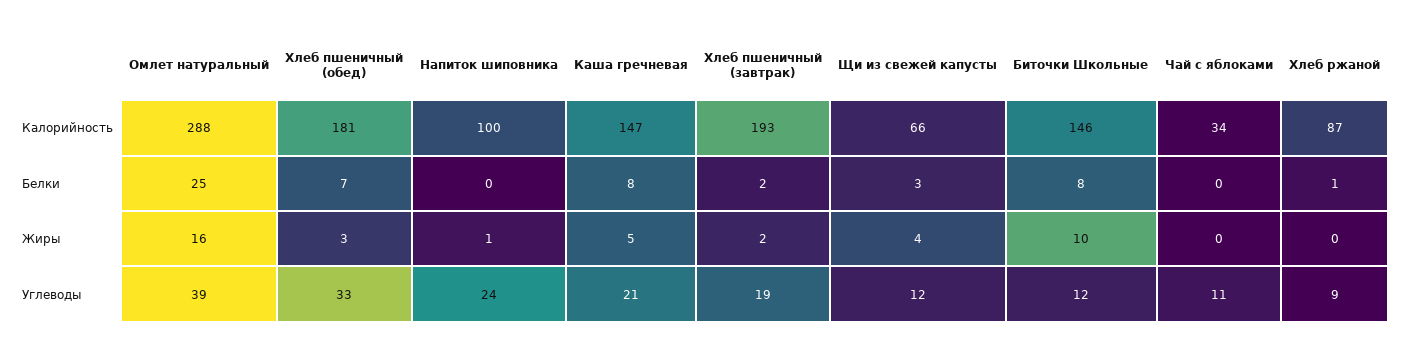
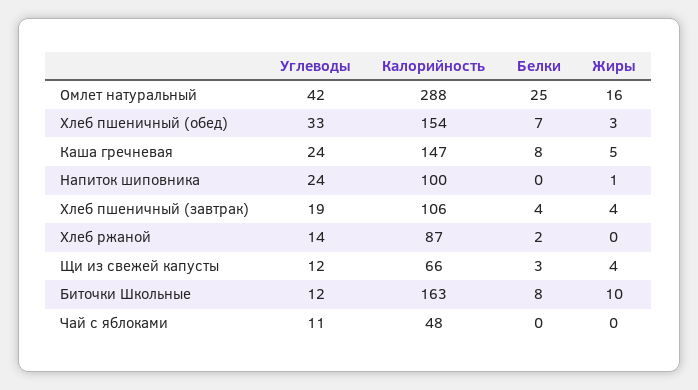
  {
    "Омлет натуральный": {
      "Калорийность": 288,
      "Белки": 25,
      "Жиры": 16,
-     "Углеводы": 39
+     "Углеводы": 42
    },
    "Хлеб пшеничный (обед)": {
-     "Калорийность": 181,
+     "Калорийность": 154,
      "Белки": 7,
      "Жиры": 3,
      "Углеводы": 33
    },
    "Напиток шиповника": {
      "Калорийность": 100,
      "Белки": 0,
      "Жиры": 1,
      "Углеводы": 24
    },
    "Каша гречневая": {
      "Калорийность": 147,
      "Белки": 8,
      "Жиры": 5,
-     "Углеводы": 21
+     "Углеводы": 24
    },
    "Хлеб пшеничный (завтрак)": {
-     "Калорийность": 193,
+     "Калорийность": 106,
-     "Белки": 2,
+     "Белки": 4,
-     "Жиры": 2,
+     "Жиры": 4,
      "Углеводы": 19
    },
    "Щи из свежей капусты": {
      "Калорийность": 66,
      "Белки": 3,
      "Жиры": 4,
      "Углеводы": 12
    },
    "Биточки Школьные": {
-     "Калорийность": 146,
+     "Калорийность": 163,
      "Белки": 8,
      "Жиры": 10,
      "Углеводы": 12
    },
    "Чай с яблоками": {
-     "Калорийность": 34,
+     "Калорийность": 48,
      "Белки": 0,
      "Жиры": 0,
      "Углеводы": 11
    },
    "Хлеб ржаной": {
      "Калорийность": 87,
-     "Белки": 1,
+     "Белки": 2,
      "Жиры": 0,
-     "Углеводы": 9
+     "Углеводы": 14
    }
  }

